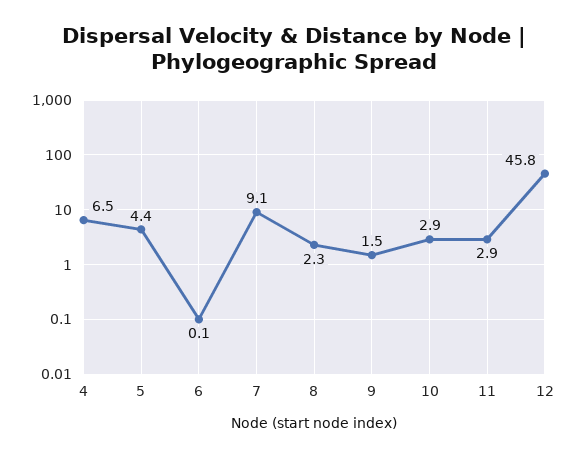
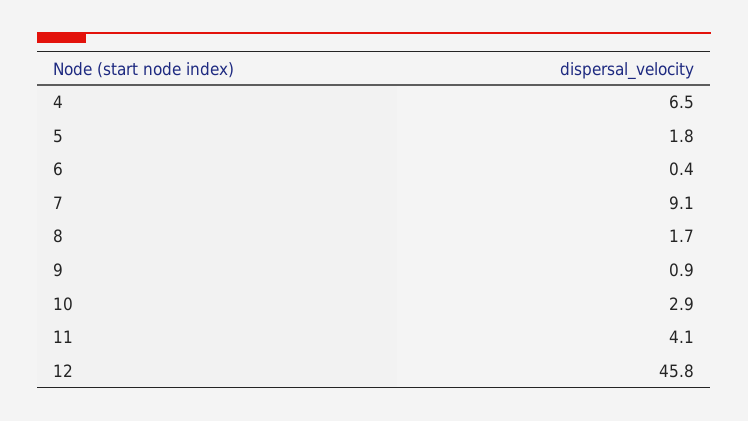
  {
    "4": 6.5,
-   "5": 4.4,
+   "5": 1.8,
-   "6": 0.1,
+   "6": 0.4,
    "7": 9.1,
-   "8": 2.3,
+   "8": 1.7,
-   "9": 1.5,
+   "9": 0.9,
    "10": 2.9,
-   "11": 2.9,
+   "11": 4.1,
    "12": 45.8
  }

